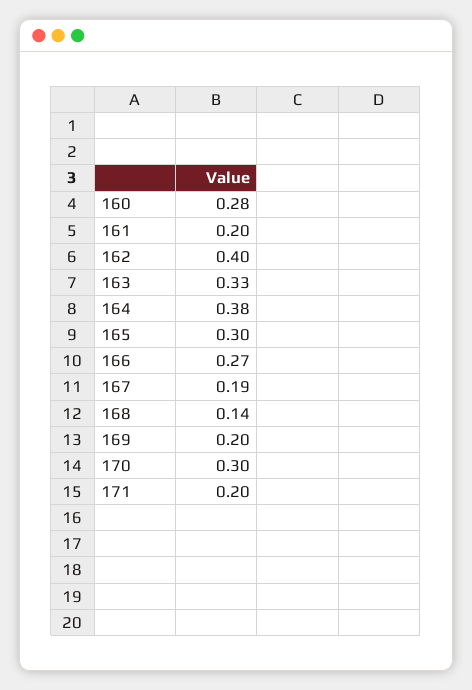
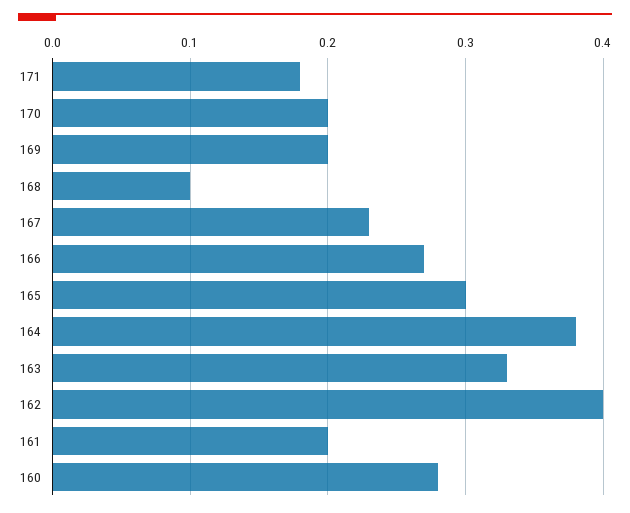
  {
    "160": 0.28,
    "161": 0.2,
    "162": 0.4,
    "163": 0.33,
    "164": 0.38,
    "165": 0.3,
    "166": 0.27,
-   "167": 0.19,
+   "167": 0.23,
-   "168": 0.14,
+   "168": 0.1,
    "169": 0.2,
-   "170": 0.3,
+   "170": 0.2,
-   "171": 0.2
+   "171": 0.18
  }

